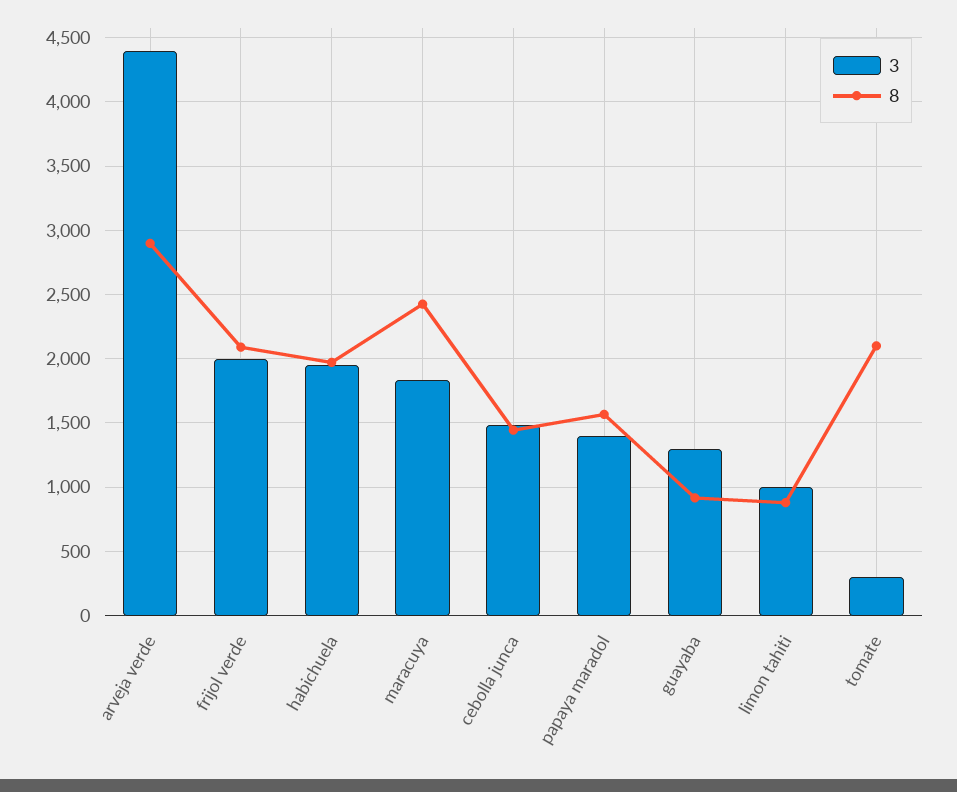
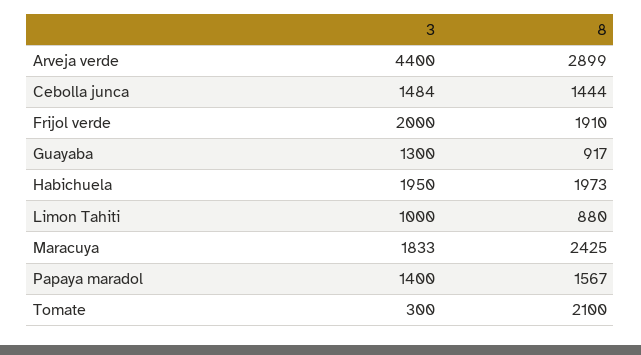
  {
    "3": {
      "arveja verde": 4400,
      "frijol verde": 2000,
      "habichuela": 1950,
      "maracuya": 1833,
      "cebolla junca": 1484,
      "papaya maradol": 1400,
      "guayaba": 1300,
      "limon tahiti": 1000,
      "tomate": 300
    },
    "8": {
      "arveja verde": 2899,
-     "frijol verde": 2100,
+     "frijol verde": 1910,
      "habichuela": 1973,
      "maracuya": 2425,
      "cebolla junca": 1444,
      "papaya maradol": 1567,
      "guayaba": 917,
      "limon tahiti": 880,
      "tomate": 2100
    }
  }

